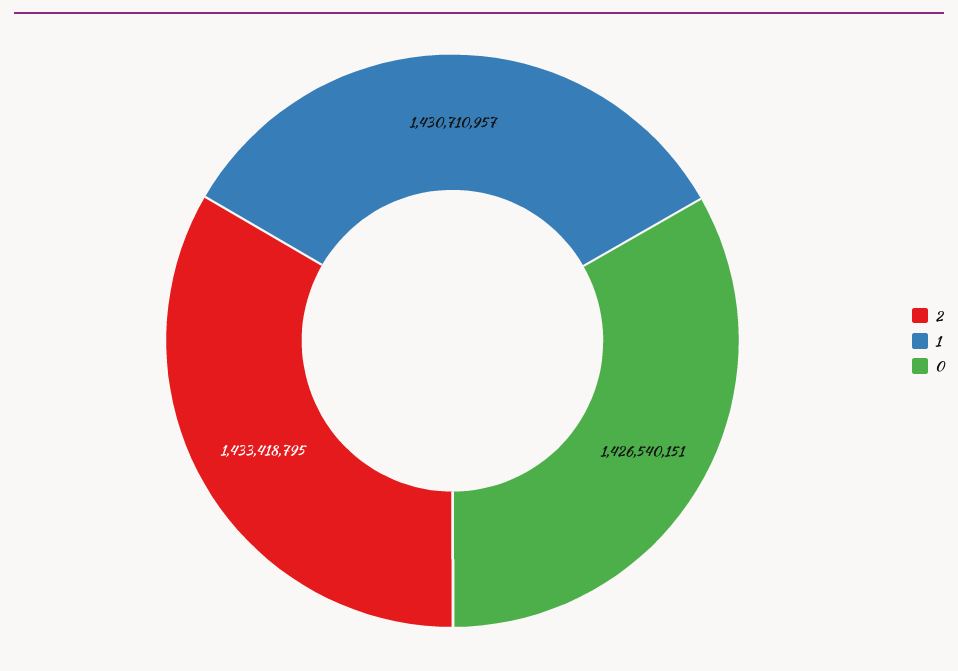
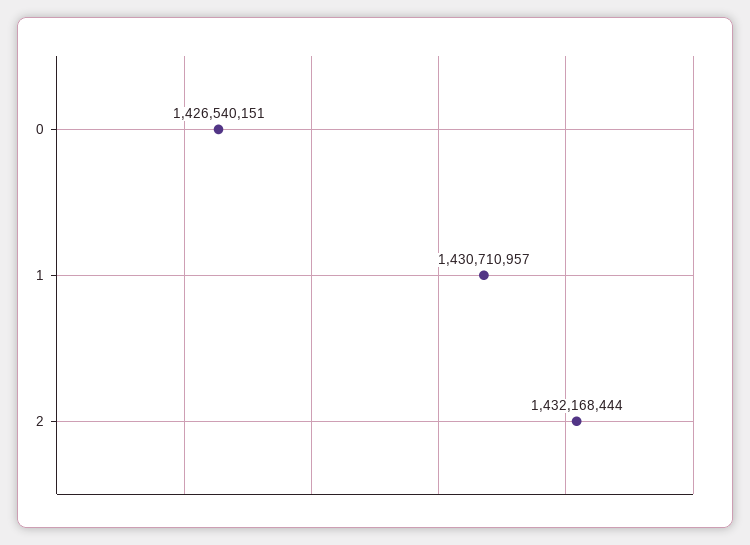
  {
-   "2": 1433418795,
+   "2": 1432168444,
    "1": 1430710957,
    "0": 1426540151
  }

